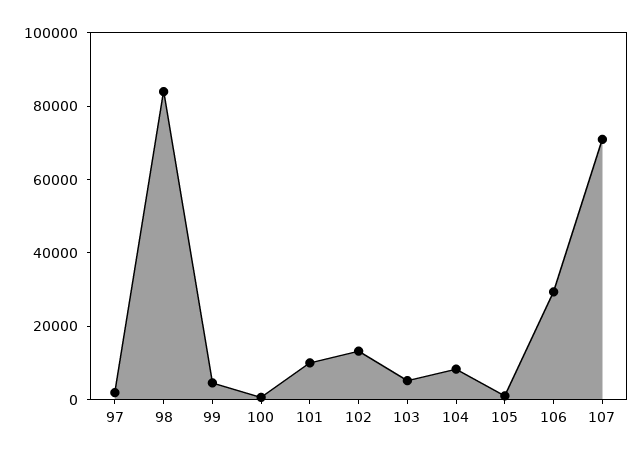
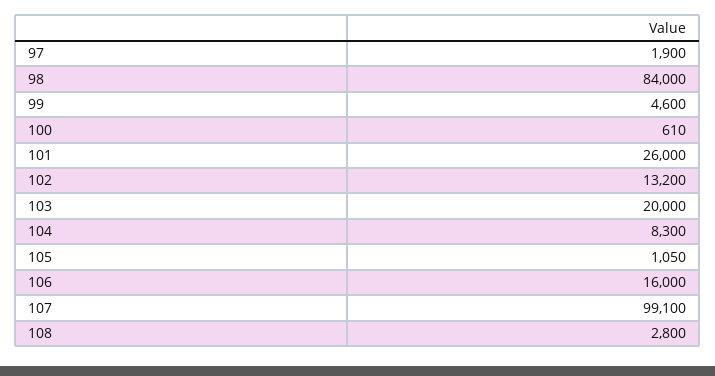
  {
    "97": 1900,
    "98": 84000,
    "99": 4600,
    "100": 610,
-   "101": 10000,
+   "101": 26000,
    "102": 13200,
-   "103": 5000,
+   "103": 20000,
    "104": 8300,
    "105": 1050,
-   "106": 30000,
+   "106": 16000,
-   "107": 70000
+   "107": 99100,
+   "108": 2800
  }

